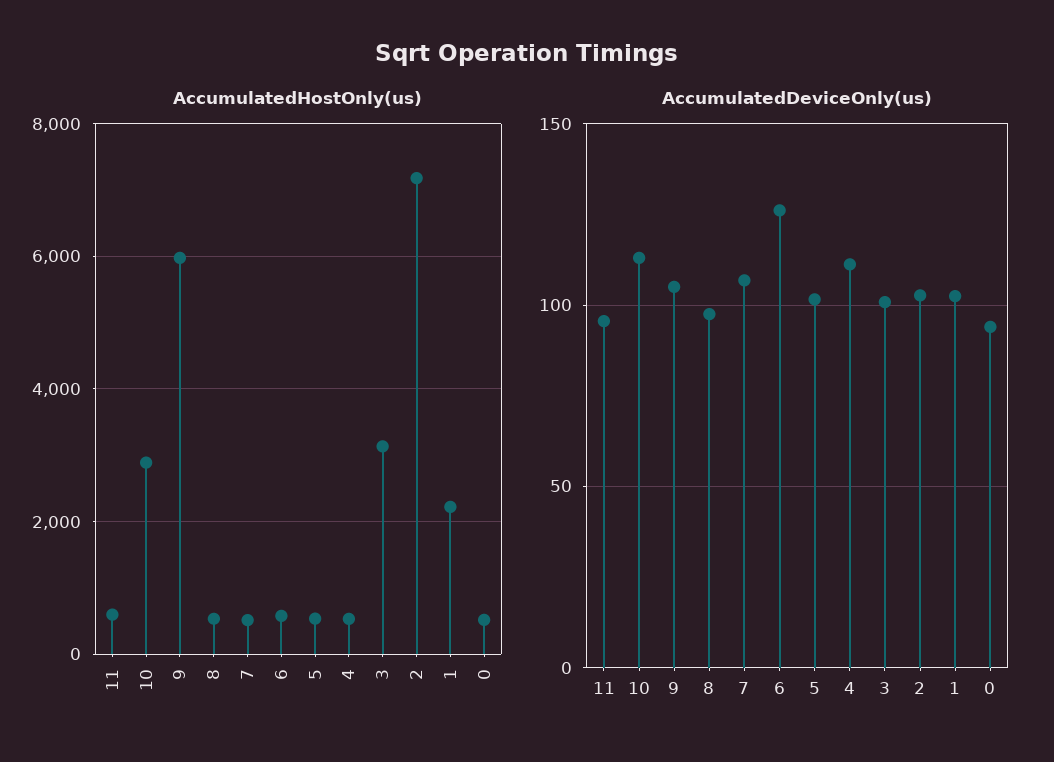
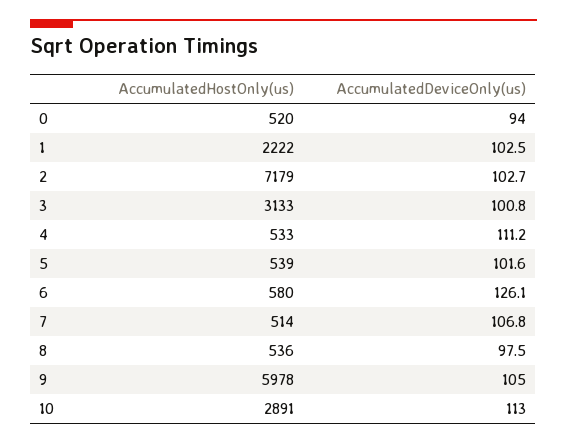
  {
    "AccumulatedHostOnly(us)": {
-     "11": 600,
      "10": 2891,
      "9": 5978,
      "8": 536,
      "7": 514,
      "6": 580,
      "5": 539,
      "4": 533,
      "3": 3133,
      "2": 7179,
      "1": 2222,
      "0": 520
    },
    "AccumulatedDeviceOnly(us)": {
-     "11": 95,
      "10": 113,
      "9": 105,
      "8": 97.5,
      "7": 106.8,
      "6": 126.1,
      "5": 101.6,
      "4": 111.2,
      "3": 100.8,
      "2": 102.7,
      "1": 102.5,
      "0": 94
    }
  }

